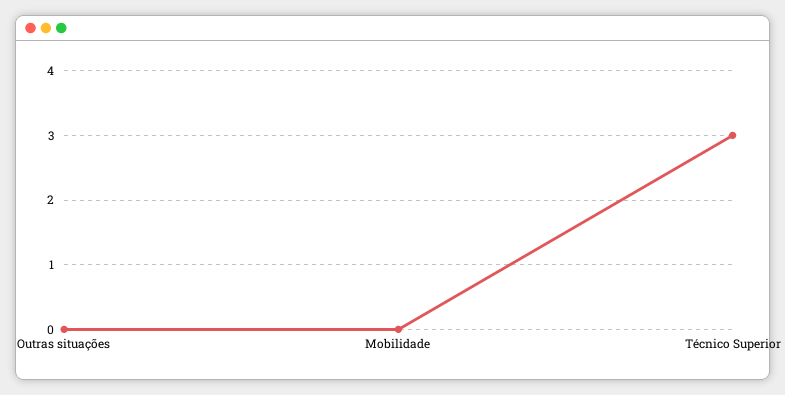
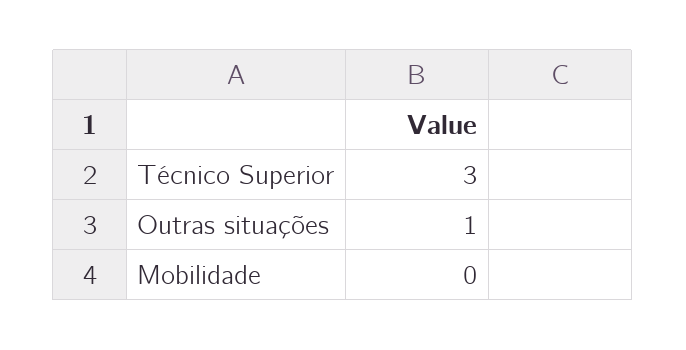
  {
-   "Outras situações": 0,
+   "Outras situações": 1,
    "Mobilidade": 0,
    "Técnico Superior": 3
  }

